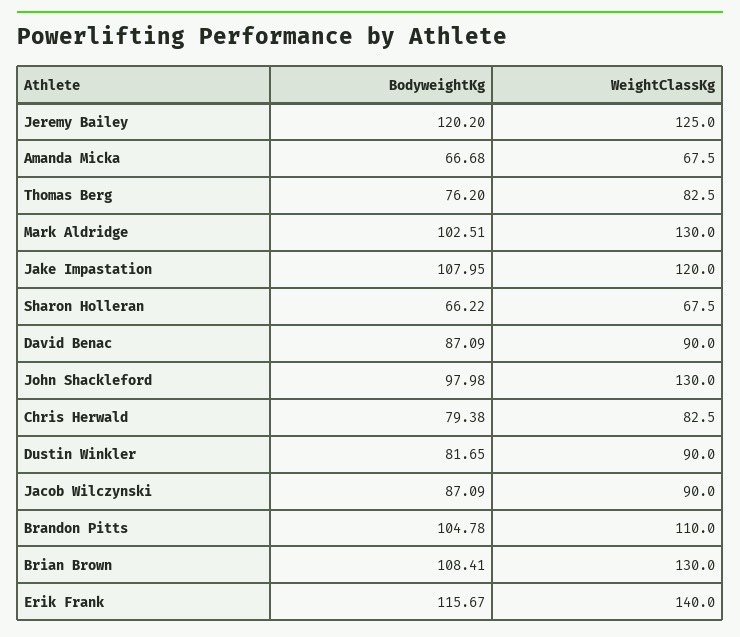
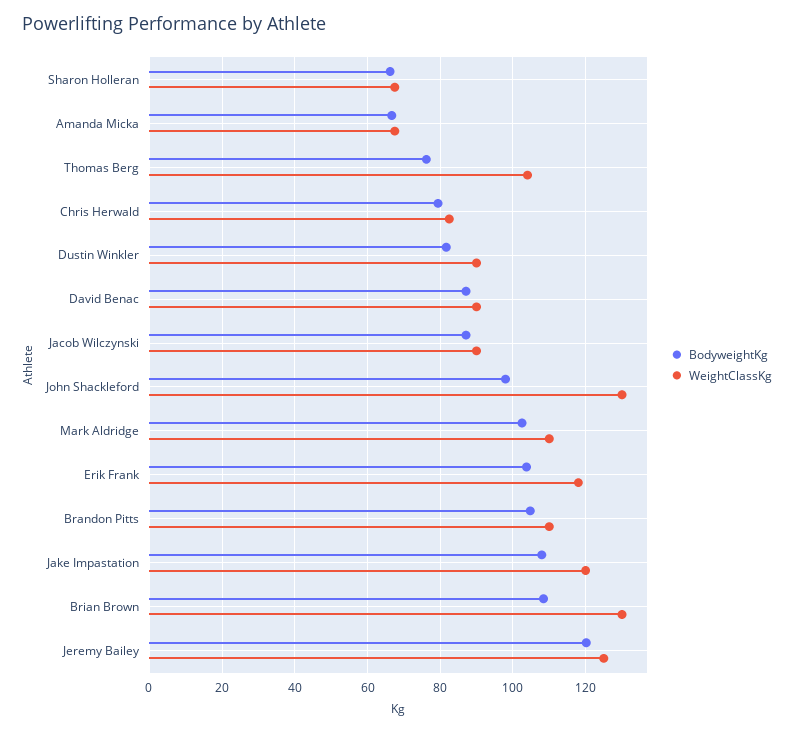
  {
    "BodyweightKg": {
      "Jeremy Bailey": 120.2,
      "Amanda Micka": 66.68,
      "Thomas Berg": 76.2,
      "Mark Aldridge": 102.51,
      "Jake Impastation": 107.95,
      "Sharon Holleran": 66.22,
      "David Benac": 87.09,
      "John Shackleford": 97.98,
      "Chris Herwald": 79.38,
      "Dustin Winkler": 81.65,
      "Jacob Wilczynski": 87.09,
      "Brandon Pitts": 104.78,
      "Brian Brown": 108.41,
-     "Erik Frank": 115.67
+     "Erik Frank": 104
    },
    "WeightClassKg": {
      "Jeremy Bailey": 125,
      "Amanda Micka": 67.5,
-     "Thomas Berg": 82.5,
+     "Thomas Berg": 104,
-     "Mark Aldridge": 130,
+     "Mark Aldridge": 110,
      "Jake Impastation": 120,
      "Sharon Holleran": 67.5,
      "David Benac": 90,
      "John Shackleford": 130,
      "Chris Herwald": 82.5,
      "Dustin Winkler": 90,
      "Jacob Wilczynski": 90,
      "Brandon Pitts": 110,
      "Brian Brown": 130,
-     "Erik Frank": 140
+     "Erik Frank": 118
    }
  }

